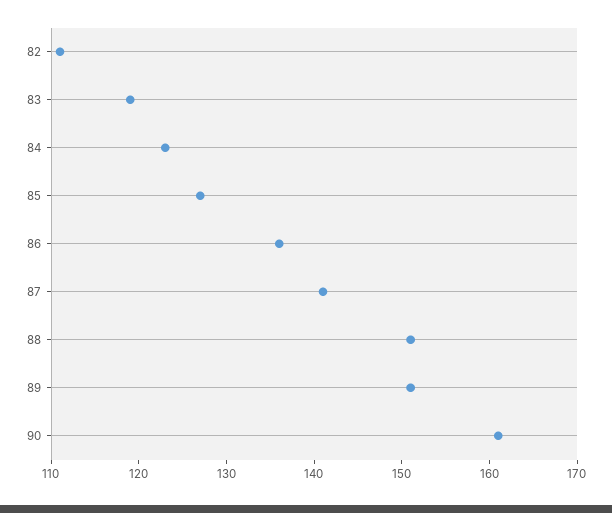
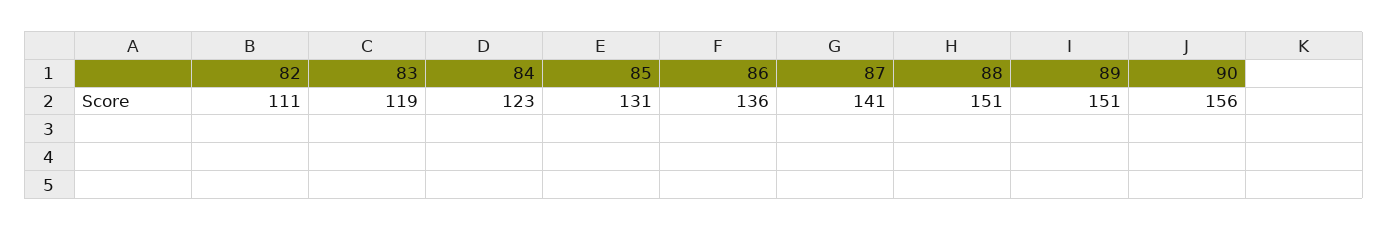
  {
    "82": 111,
    "83": 119,
    "84": 123,
-   "85": 127,
+   "85": 131,
    "86": 136,
    "87": 141,
    "88": 151,
    "89": 151,
-   "90": 161
+   "90": 156
  }

